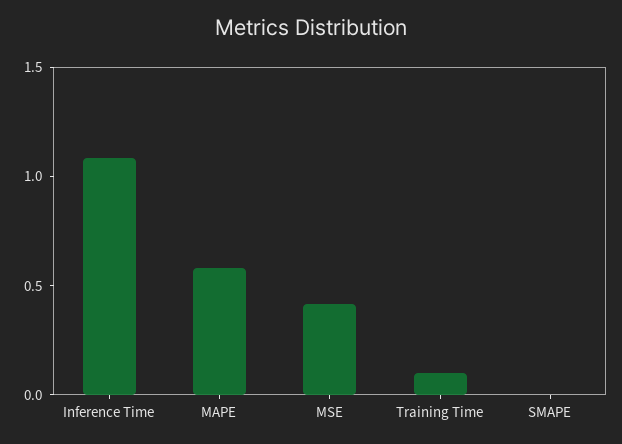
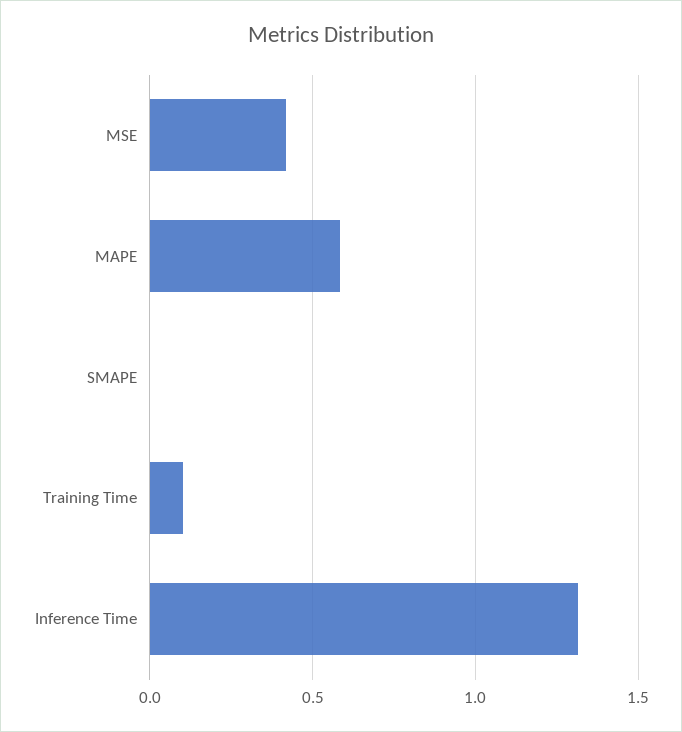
  {
-   "Inference Time": 1.1,
+   "Inference Time": 1.3,
    "MAPE": 0.6,
    "MSE": 0.4,
    "Training Time": 0.1,
    "SMAPE": 0
  }

